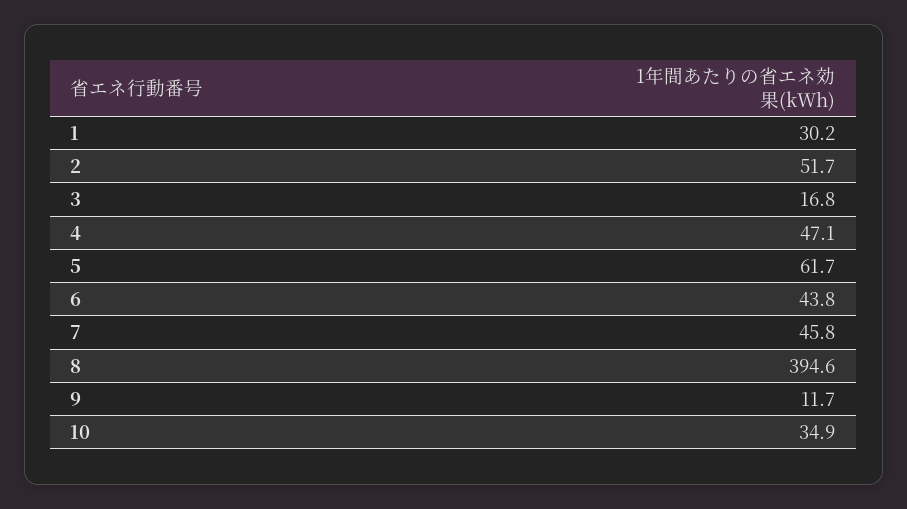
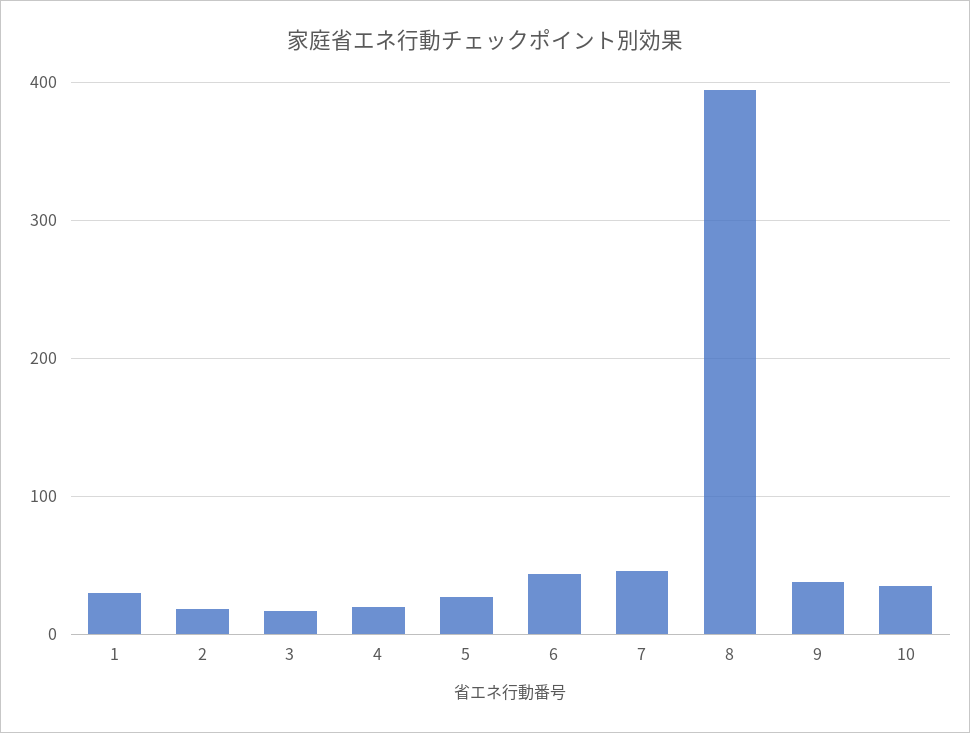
  {
    "1": 30.2,
-   "2": 51.7,
+   "2": 20,
    "3": 16.8,
-   "4": 47.1,
+   "4": 20,
-   "5": 61.7,
+   "5": 30,
    "6": 43.8,
    "7": 45.8,
    "8": 394.6,
-   "9": 11.7,
+   "9": 40,
    "10": 34.9
  }

